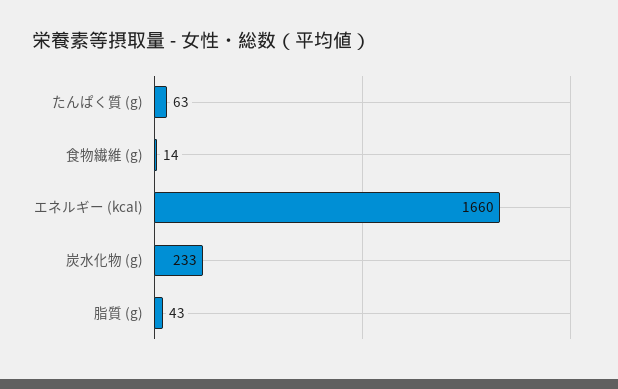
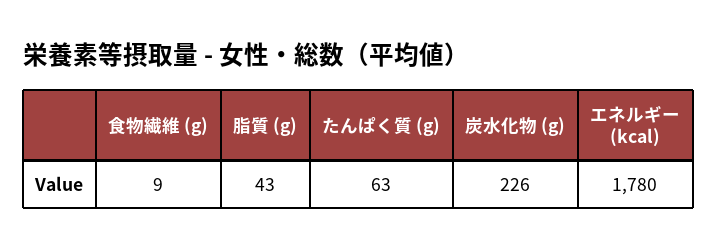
  {
    "たんぱく質 (g)": 63,
-   "食物繊維 (g)": 14,
+   "食物繊維 (g)": 9,
-   "エネルギー (kcal)": 1660,
+   "エネルギー (kcal)": 1780,
-   "炭水化物 (g)": 233,
+   "炭水化物 (g)": 226,
    "脂質 (g)": 43
  }

